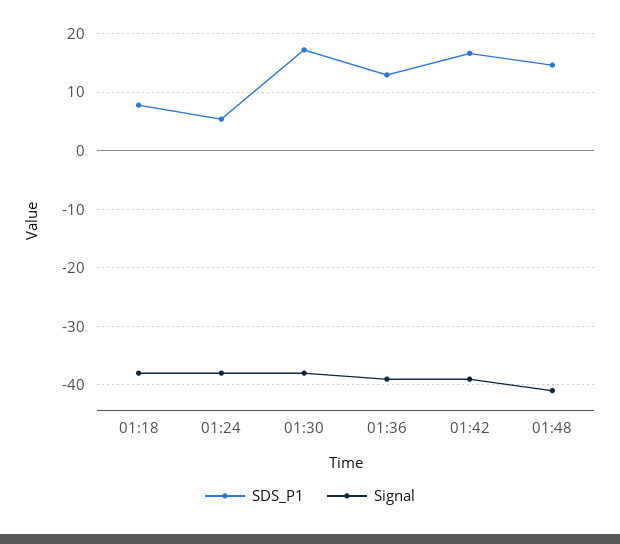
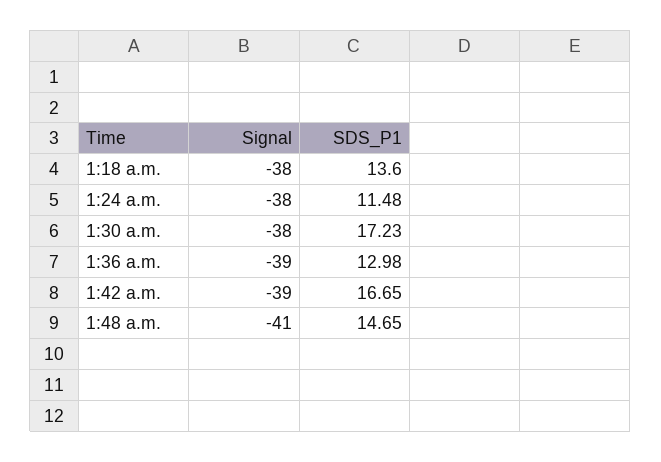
  {
    "SDS_P1": {
-     "01:18": 8,
+     "01:18": 13.6,
-     "01:24": 6,
+     "01:24": 11.48,
      "01:30": 17.23,
      "01:36": 12.98,
      "01:42": 16.65,
      "01:48": 14.65
    },
    "Signal": {
      "01:18": -38,
      "01:24": -38,
      "01:30": -38,
      "01:36": -39,
      "01:42": -39,
      "01:48": -41
    }
  }

